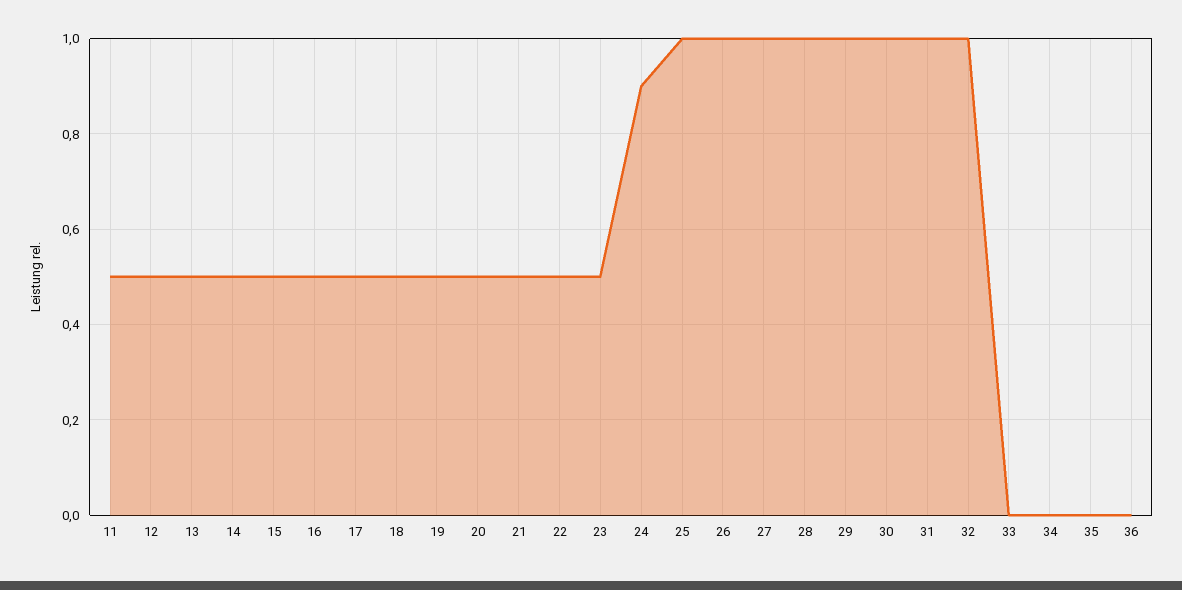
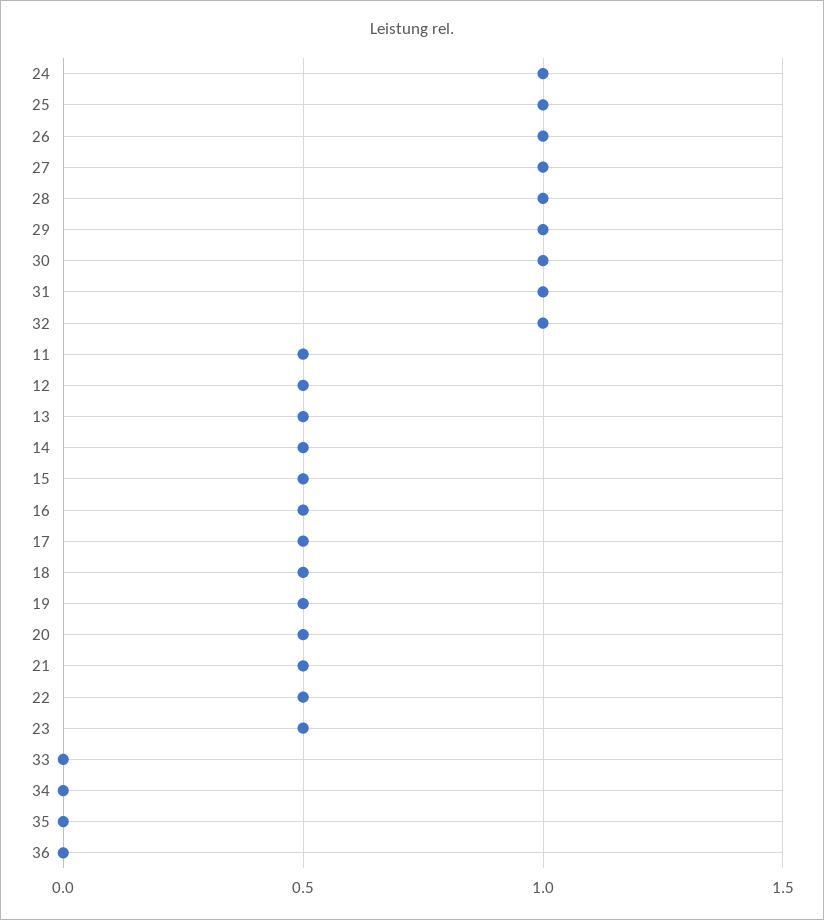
  {
    "11": 0.5,
    "12": 0.5,
    "13": 0.5,
    "14": 0.5,
    "15": 0.5,
    "16": 0.5,
    "17": 0.5,
    "18": 0.5,
    "19": 0.5,
    "20": 0.5,
    "21": 0.5,
    "22": 0.5,
    "23": 0.5,
-   "24": 0.9,
+   "24": 1,
    "25": 1,
    "26": 1,
    "27": 1,
    "28": 1,
    "29": 1,
    "30": 1,
    "31": 1,
    "32": 1,
    "33": 0,
    "34": 0,
    "35": 0,
    "36": 0
  }

